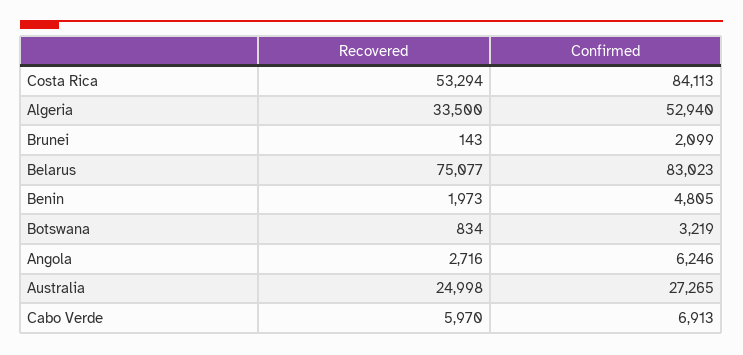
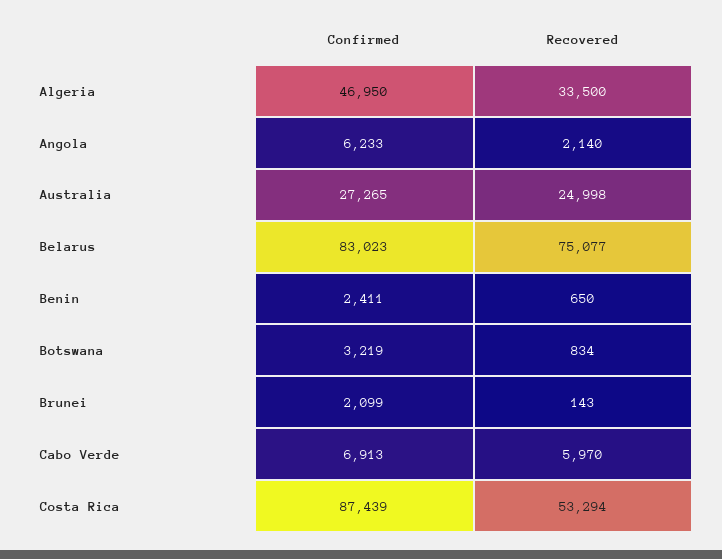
  {
    "Recovered": {
      "Costa Rica": 53294,
      "Algeria": 33500,
      "Brunei": 143,
      "Belarus": 75077,
-     "Benin": 1973,
+     "Benin": 650,
      "Botswana": 834,
-     "Angola": 2716,
+     "Angola": 2140,
      "Australia": 24998,
      "Cabo Verde": 5970
    },
    "Confirmed": {
-     "Costa Rica": 84113,
+     "Costa Rica": 87439,
-     "Algeria": 52940,
+     "Algeria": 46950,
      "Brunei": 2099,
      "Belarus": 83023,
-     "Benin": 4805,
+     "Benin": 2411,
      "Botswana": 3219,
-     "Angola": 6246,
+     "Angola": 6233,
      "Australia": 27265,
      "Cabo Verde": 6913
    }
  }

